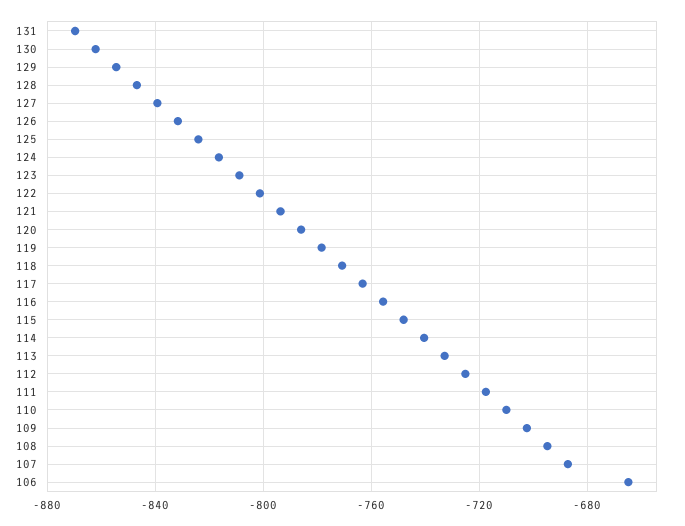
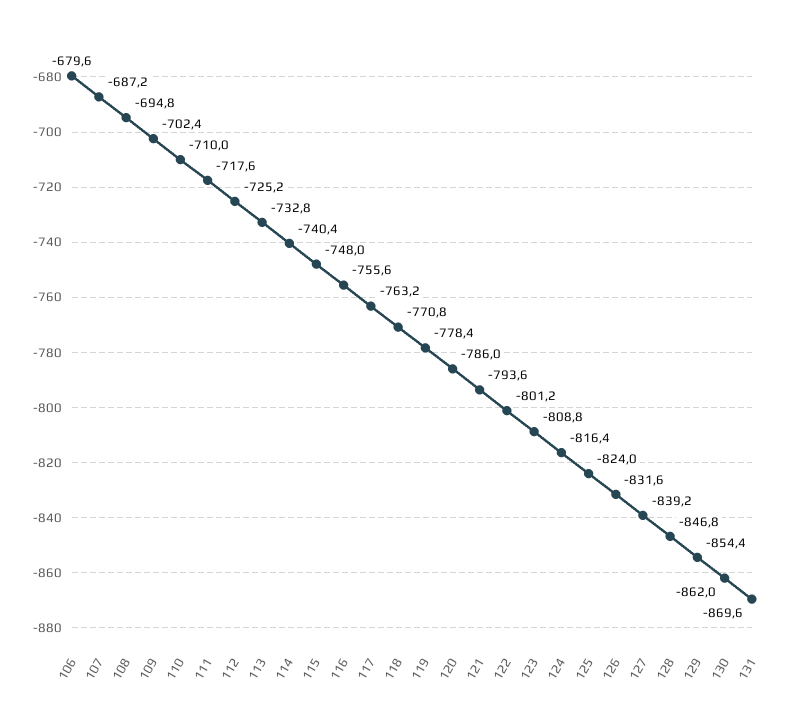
  {
    "131": -869.6,
    "130": -862,
    "129": -854.4,
    "128": -846.8,
    "127": -839.2,
    "126": -831.6,
    "125": -824,
    "124": -816.4,
    "123": -808.8,
    "122": -801.2,
    "121": -793.6,
    "120": -786,
    "119": -778.4,
    "118": -770.8,
    "117": -763.2,
    "116": -755.6,
    "115": -748,
    "114": -740.4,
    "113": -732.8,
    "112": -725.2,
    "111": -717.6,
    "110": -710,
    "109": -702.4,
    "108": -694.8,
    "107": -687.2,
-   "106": -665
+   "106": -679.6
  }

